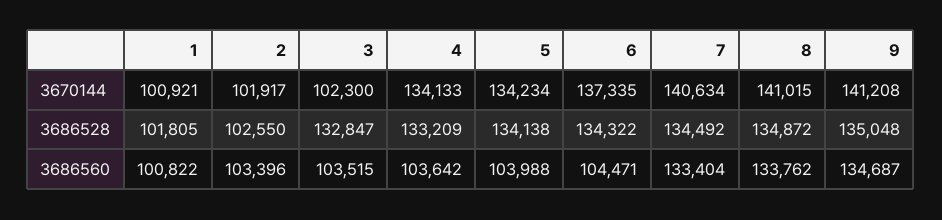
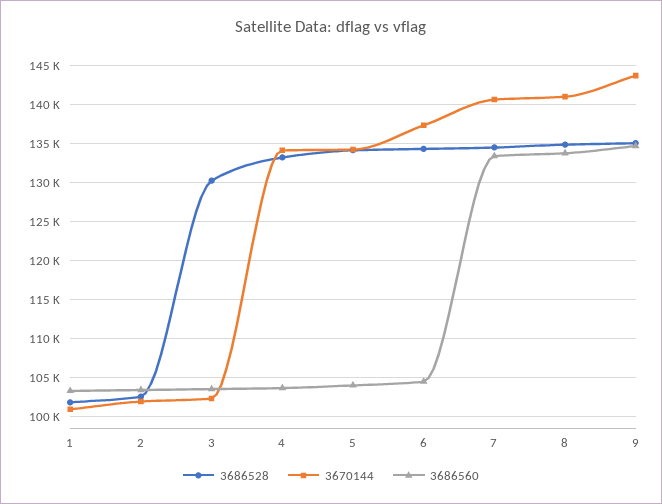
  {
    "3670144": {
      "1": 100921,
      "2": 101917,
      "3": 102300,
      "4": 134133,
      "5": 134234,
      "6": 137335,
      "7": 140634,
      "8": 141015,
-     "9": 141208
+     "9": 144000
    },
    "3686528": {
      "1": 101805,
      "2": 102550,
-     "3": 132847,
+     "3": 130000,
      "4": 133209,
      "5": 134138,
      "6": 134322,
      "7": 134492,
      "8": 134872,
      "9": 135048
    },
    "3686560": {
-     "1": 100822,
+     "1": 103000,
      "2": 103396,
      "3": 103515,
      "4": 103642,
      "5": 103988,
      "6": 104471,
      "7": 133404,
      "8": 133762,
      "9": 134687
    }
  }

